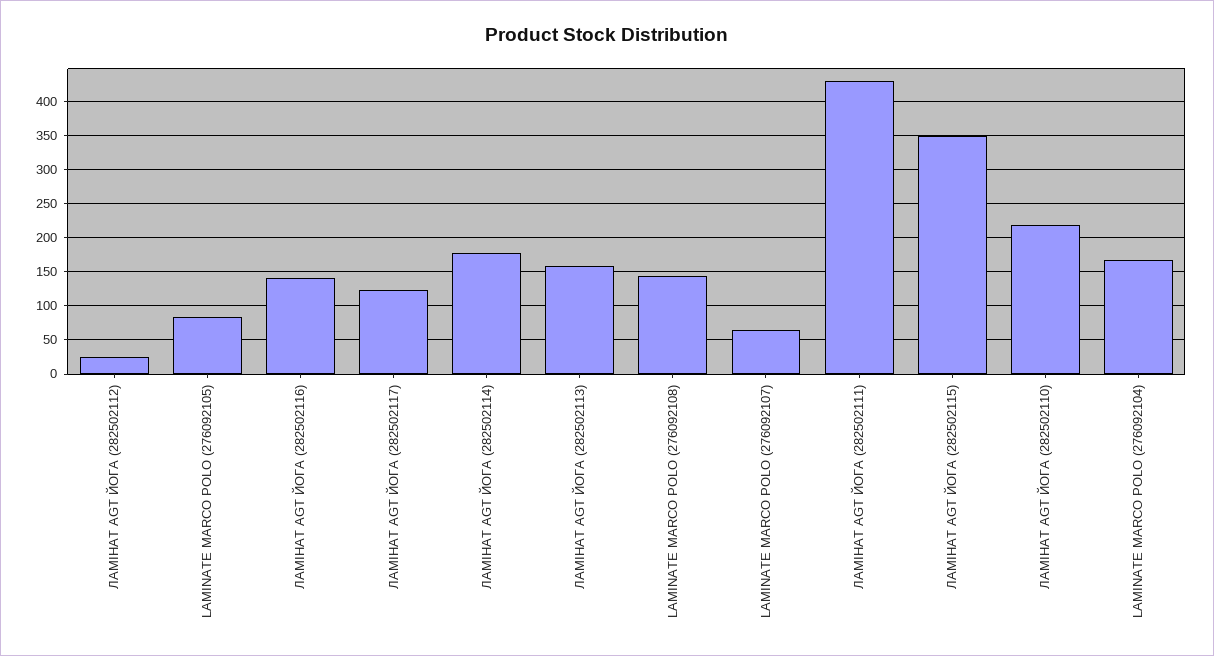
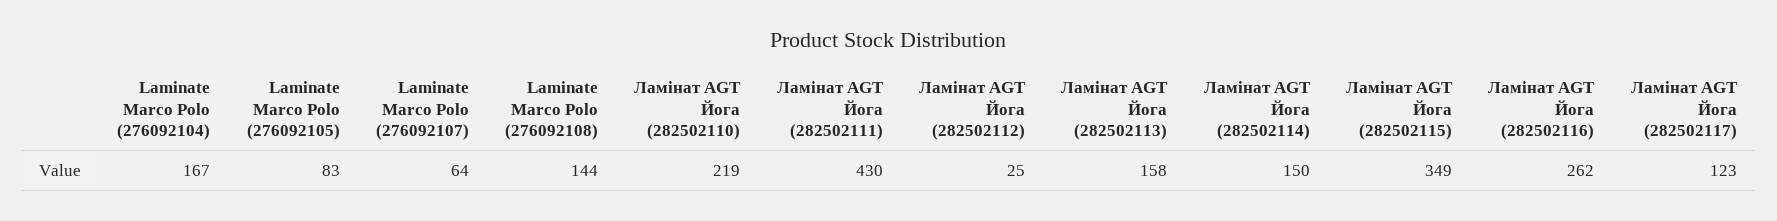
  {
    "ЛАМІНАТ AGT ЙОГА (282502112)": 25,
    "LAMINATE MARCO POLO (276092105)": 83,
-   "ЛАМІНАТ AGT ЙОГА (282502116)": 140,
+   "ЛАМІНАТ AGT ЙОГА (282502116)": 262,
    "ЛАМІНАТ AGT ЙОГА (282502117)": 123,
-   "ЛАМІНАТ AGT ЙОГА (282502114)": 180,
+   "ЛАМІНАТ AGT ЙОГА (282502114)": 150,
    "ЛАМІНАТ AGT ЙОГА (282502113)": 158,
    "LAMINATE MARCO POLO (276092108)": 144,
    "LAMINATE MARCO POLO (276092107)": 64,
    "ЛАМІНАТ AGT ЙОГА (282502111)": 430,
    "ЛАМІНАТ AGT ЙОГА (282502115)": 349,
    "ЛАМІНАТ AGT ЙОГА (282502110)": 219,
    "LAMINATE MARCO POLO (276092104)": 167
  }

